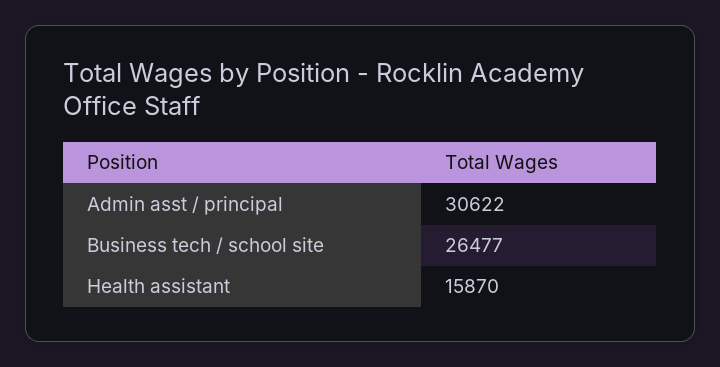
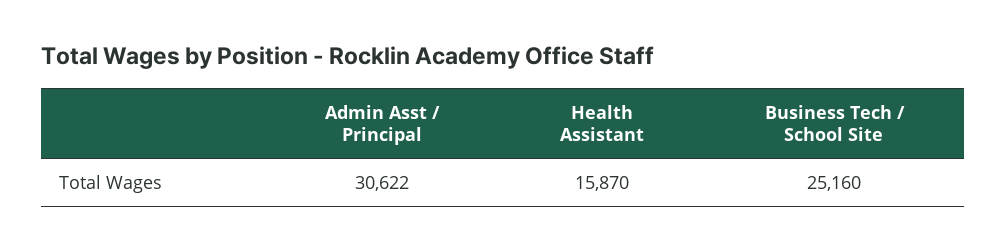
  {
    "Admin asst / principal": 30622,
-   "Business tech / school site": 26477,
+   "Business tech / school site": 25160,
    "Health assistant": 15870
  }

